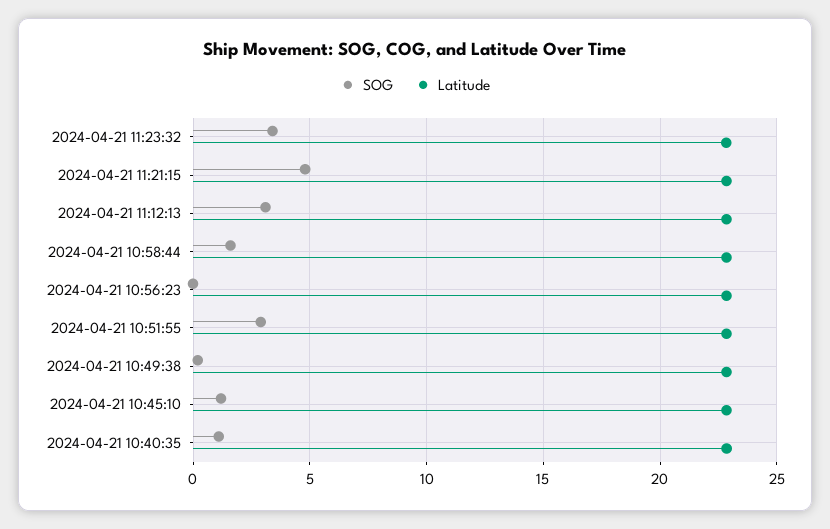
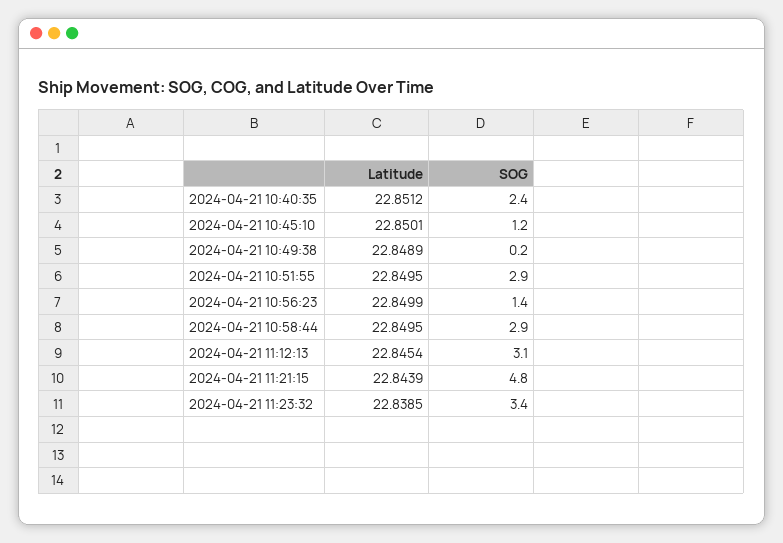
  {
    "SOG": {
      "2024-04-21 11:23:32": 3.4,
      "2024-04-21 11:21:15": 4.8,
      "2024-04-21 11:12:13": 3.1,
-     "2024-04-21 10:58:44": 1.5,
+     "2024-04-21 10:58:44": 2.9,
-     "2024-04-21 10:56:23": 0,
+     "2024-04-21 10:56:23": 1.4,
      "2024-04-21 10:51:55": 2.9,
      "2024-04-21 10:49:38": 0.2,
      "2024-04-21 10:45:10": 1.2,
-     "2024-04-21 10:40:35": 1
+     "2024-04-21 10:40:35": 2.4
    },
    "Latitude": {
      "2024-04-21 11:23:32": 22.8385,
      "2024-04-21 11:21:15": 22.8439,
      "2024-04-21 11:12:13": 22.8454,
      "2024-04-21 10:58:44": 22.8495,
      "2024-04-21 10:56:23": 22.8499,
      "2024-04-21 10:51:55": 22.8495,
      "2024-04-21 10:49:38": 22.8489,
      "2024-04-21 10:45:10": 22.8501,
      "2024-04-21 10:40:35": 22.8512
    }
  }

